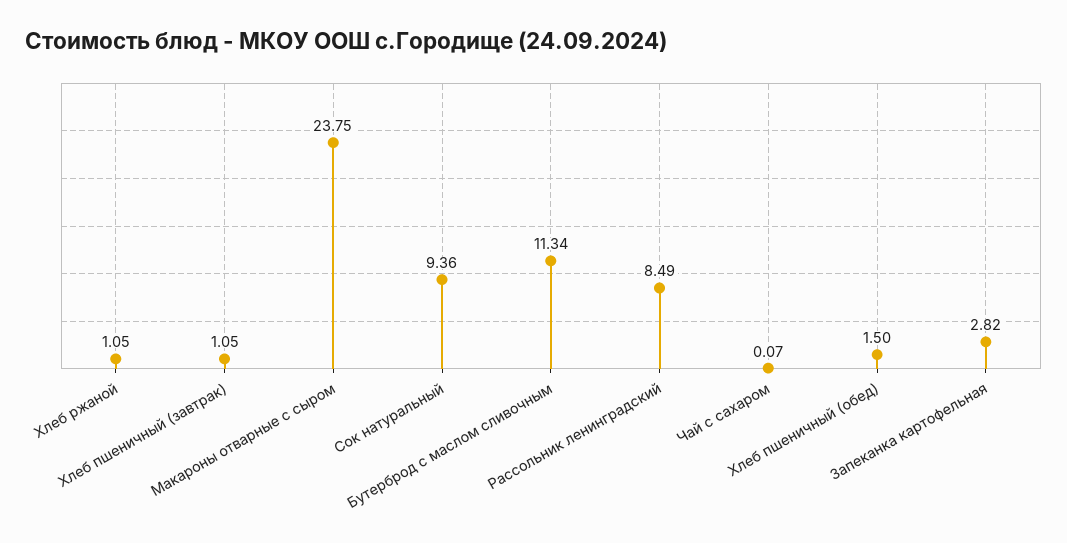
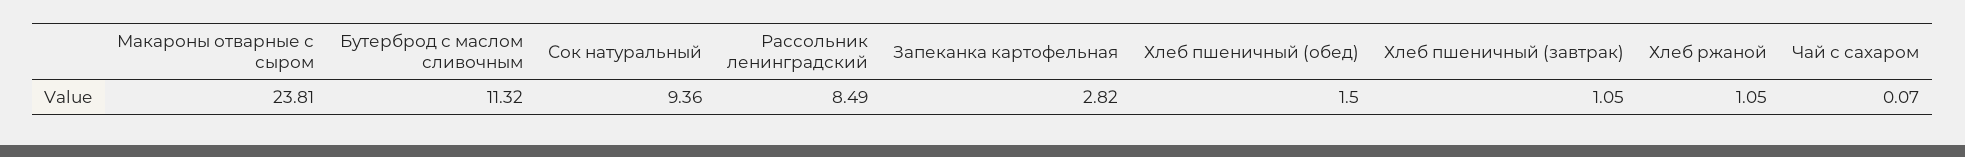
  {
    "Хлеб ржаной": 1.05,
    "Хлеб пшеничный (завтрак)": 1.05,
-   "Макароны отварные с сыром": 23.75,
+   "Макароны отварные с сыром": 23.81,
    "Сок натуральный": 9.36,
-   "Бутерброд с маслом сливочным": 11.34,
+   "Бутерброд с маслом сливочным": 11.32,
    "Рассольник ленинградский": 8.49,
    "Чай с сахаром": 0.07,
    "Хлеб пшеничный (обед)": 1.5,
    "Запеканка картофельная": 2.82
  }

